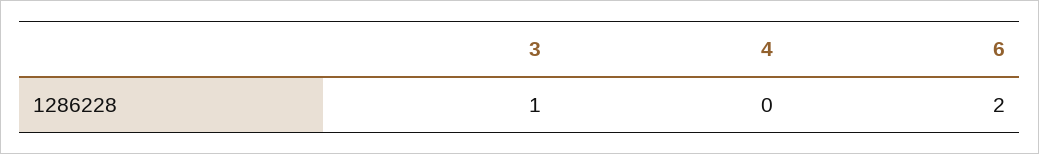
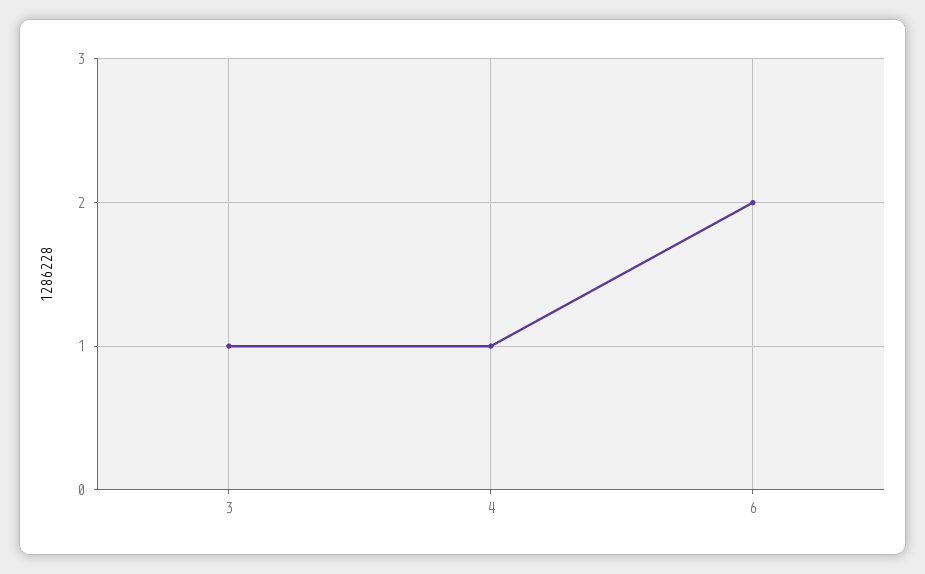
  {
    "3": 1,
-   "4": 0,
+   "4": 1,
    "6": 2
  }

